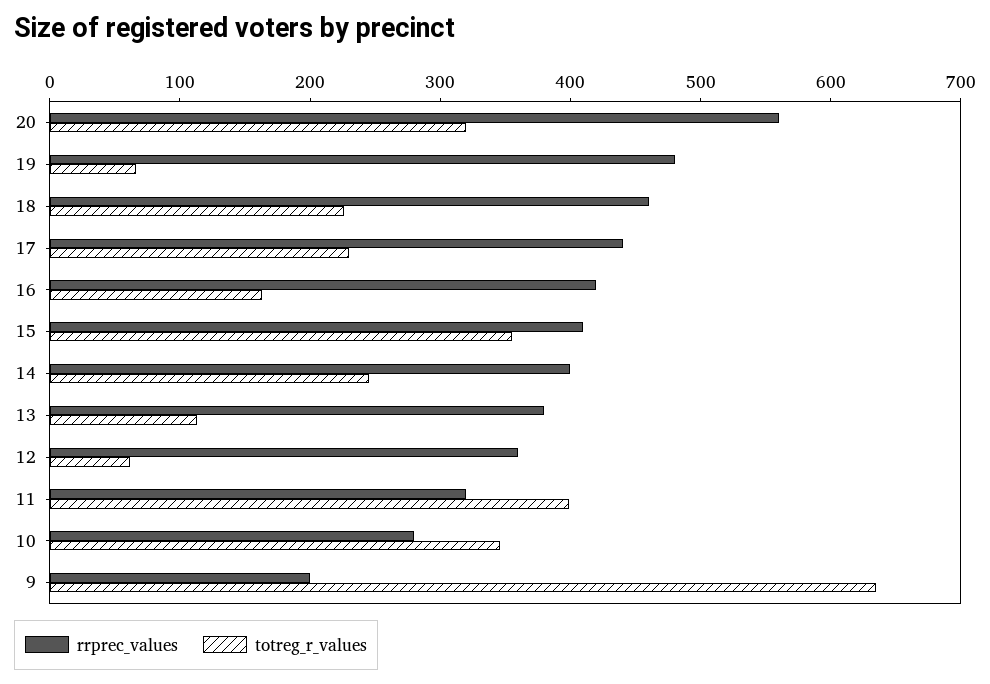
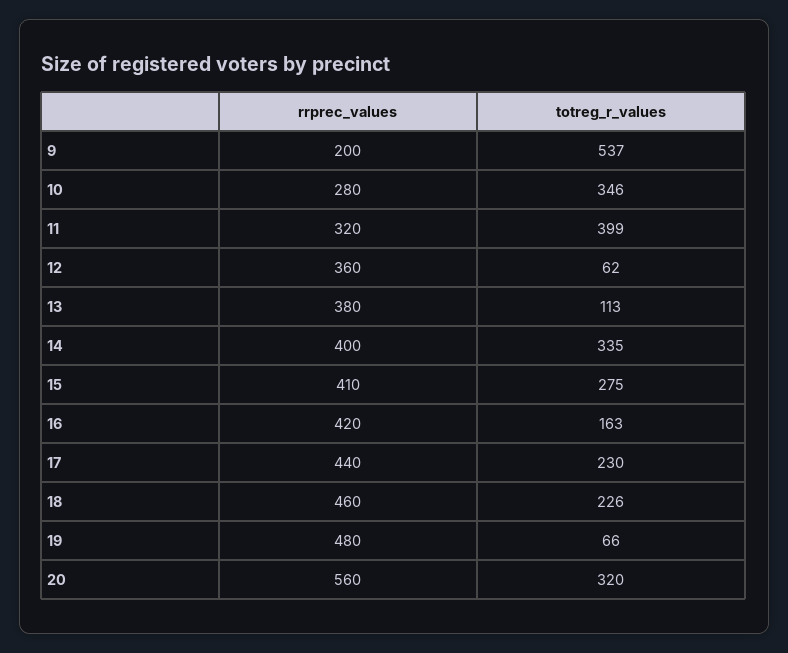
  {
    "rrprec_values": {
      "20": 560,
      "19": 480,
      "18": 460,
      "17": 440,
      "16": 420,
      "15": 410,
      "14": 400,
      "13": 380,
      "12": 360,
      "11": 320,
      "10": 280,
      "9": 200
    },
    "totreg_r_values": {
      "20": 320,
      "19": 66,
      "18": 226,
      "17": 230,
      "16": 163,
-     "15": 360,
+     "15": 275,
-     "14": 240,
+     "14": 335,
      "13": 113,
      "12": 62,
      "11": 399,
      "10": 346,
-     "9": 640
+     "9": 537
    }
  }

